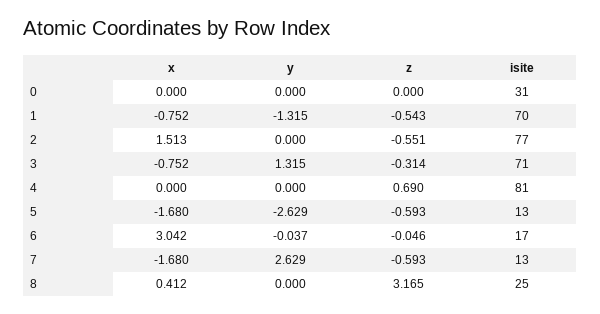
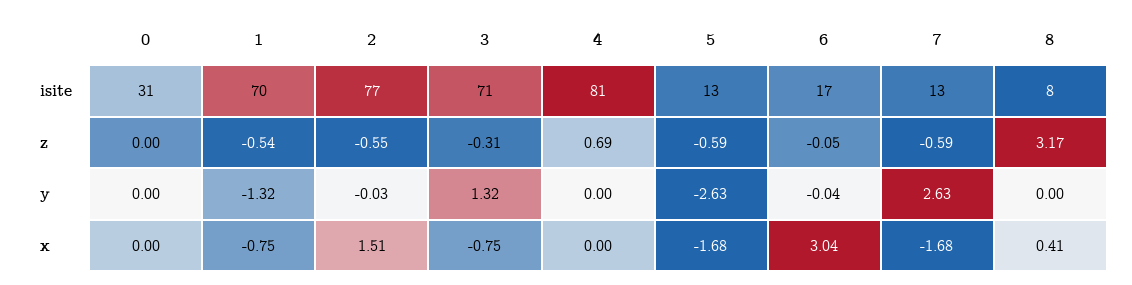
  {
    "x": {
      "0": 0,
      "1": -0.752,
      "2": 1.513,
      "3": -0.752,
      "4": 0,
      "5": -1.68,
      "6": 3.042,
      "7": -1.68,
      "8": 0.412
    },
    "y": {
      "0": 0,
      "1": -1.315,
-     "2": 0,
+     "2": -0.03,
      "3": 1.315,
      "4": 0,
      "5": -2.629,
      "6": -0.037,
      "7": 2.629,
      "8": 0
    },
    "z": {
      "0": 0,
      "1": -0.543,
      "2": -0.551,
      "3": -0.314,
      "4": 0.69,
      "5": -0.593,
      "6": -0.046,
      "7": -0.593,
      "8": 3.165
    },
    "isite": {
      "0": 31,
      "1": 70,
      "2": 77,
      "3": 71,
      "4": 81,
      "5": 13,
      "6": 17,
      "7": 13,
-     "8": 25
+     "8": 8
    }
  }

